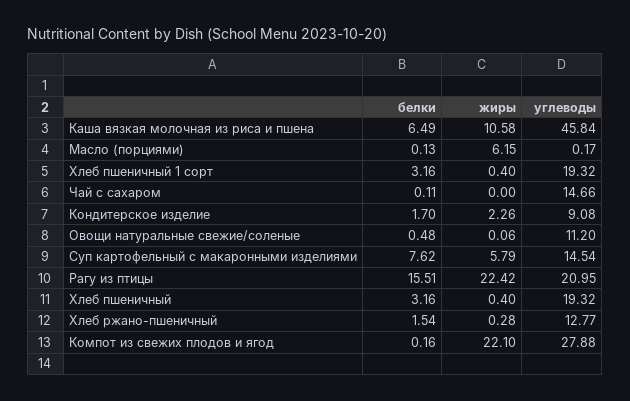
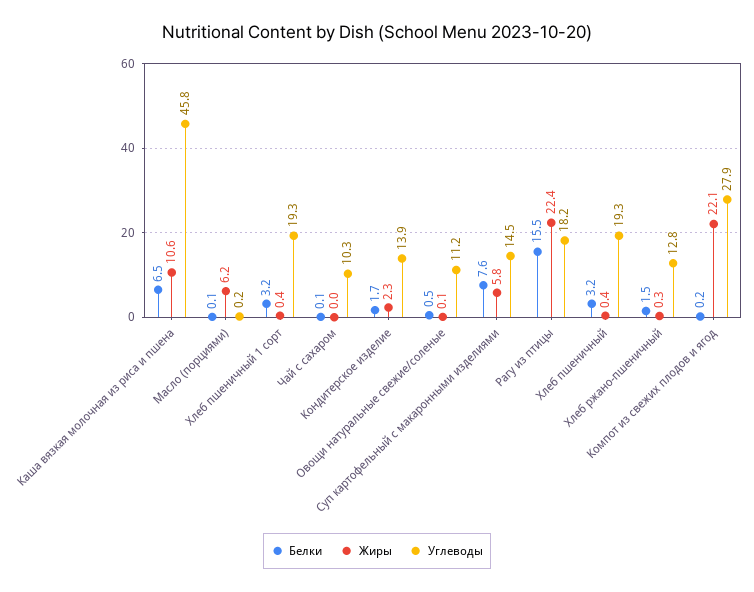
  {
    "белки": {
      "Каша вязкая молочная из риса и пшена": 6.49,
      "Масло (порциями)": 0.13,
      "Хлеб пшеничный 1 сорт": 3.16,
      "Чай с сахаром": 0.11,
      "Кондитерское изделие": 1.7,
      "Овощи натуральные свежие/соленые": 0.48,
      "Суп картофельный с макаронными изделиями": 7.62,
      "Рагу из птицы": 15.51,
      "Хлеб пшеничный": 3.16,
      "Хлеб ржано-пшеничный": 1.54,
      "Компот из свежих плодов и ягод": 0.16
    },
    "жиры": {
      "Каша вязкая молочная из риса и пшена": 10.58,
      "Масло (порциями)": 6.15,
      "Хлеб пшеничный 1 сорт": 0.4,
      "Чай с сахаром": 0,
      "Кондитерское изделие": 2.26,
      "Овощи натуральные свежие/соленые": 0.06,
      "Суп картофельный с макаронными изделиями": 5.79,
      "Рагу из птицы": 22.42,
      "Хлеб пшеничный": 0.4,
      "Хлеб ржано-пшеничный": 0.28,
      "Компот из свежих плодов и ягод": 22.1
    },
    "углеводы": {
      "Каша вязкая молочная из риса и пшена": 45.84,
      "Масло (порциями)": 0.17,
      "Хлеб пшеничный 1 сорт": 19.32,
-     "Чай с сахаром": 14.66,
+     "Чай с сахаром": 10.3,
-     "Кондитерское изделие": 9.08,
+     "Кондитерское изделие": 13.9,
      "Овощи натуральные свежие/соленые": 11.2,
      "Суп картофельный с макаронными изделиями": 14.54,
-     "Рагу из птицы": 20.95,
+     "Рагу из птицы": 18.2,
      "Хлеб пшеничный": 19.32,
      "Хлеб ржано-пшеничный": 12.77,
      "Компот из свежих плодов и ягод": 27.88
    }
  }

